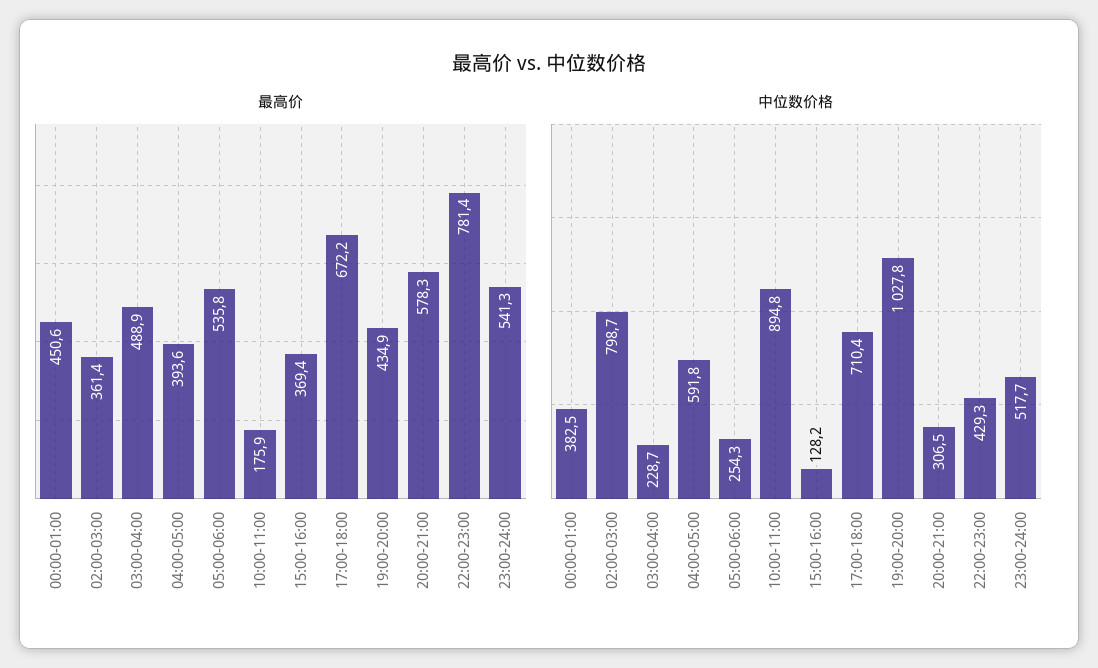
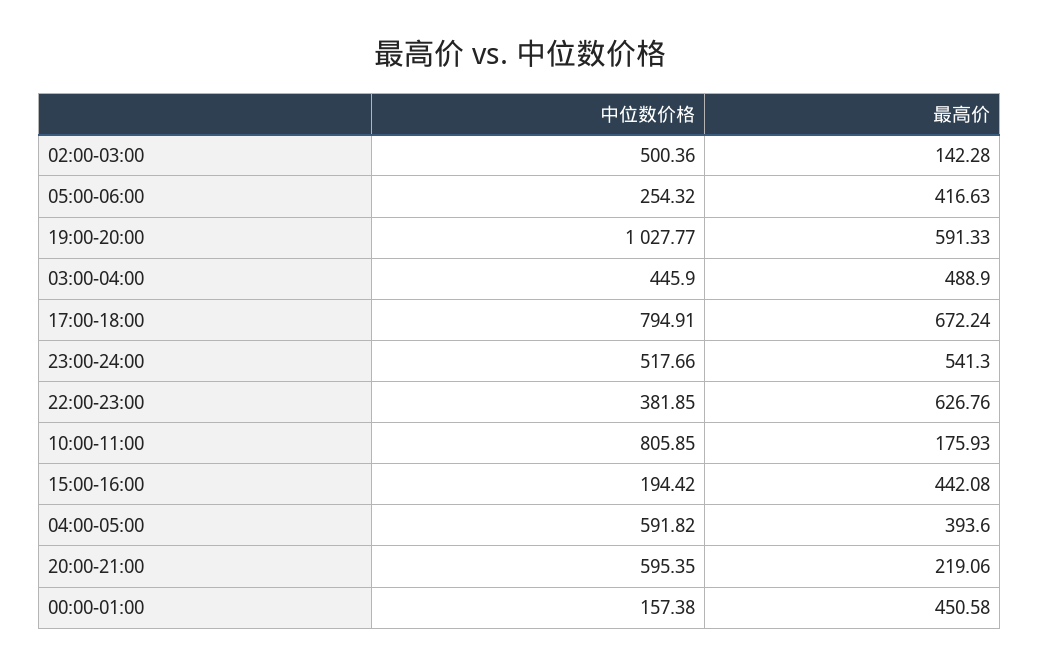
  {
    "最高价": {
      "00:00-01:00": 450.58,
-     "02:00-03:00": 361.4,
+     "02:00-03:00": 142.28,
      "03:00-04:00": 488.9,
      "04:00-05:00": 393.6,
-     "05:00-06:00": 535.8,
+     "05:00-06:00": 416.63,
      "10:00-11:00": 175.93,
-     "15:00-16:00": 369.4,
+     "15:00-16:00": 442.08,
      "17:00-18:00": 672.24,
-     "19:00-20:00": 434.9,
+     "19:00-20:00": 591.33,
-     "20:00-21:00": 578.3,
+     "20:00-21:00": 219.06,
-     "22:00-23:00": 781.4,
+     "22:00-23:00": 626.76,
      "23:00-24:00": 541.3
    },
    "中位数价格": {
-     "00:00-01:00": 382.5,
+     "00:00-01:00": 157.38,
-     "02:00-03:00": 798.7,
+     "02:00-03:00": 500.36,
-     "03:00-04:00": 228.7,
+     "03:00-04:00": 445.9,
      "04:00-05:00": 591.82,
      "05:00-06:00": 254.32,
-     "10:00-11:00": 894.8,
+     "10:00-11:00": 805.85,
-     "15:00-16:00": 128.2,
+     "15:00-16:00": 194.42,
-     "17:00-18:00": 710.4,
+     "17:00-18:00": 794.91,
      "19:00-20:00": 1027.77,
-     "20:00-21:00": 306.5,
+     "20:00-21:00": 595.35,
-     "22:00-23:00": 429.3,
+     "22:00-23:00": 381.85,
      "23:00-24:00": 517.66
    }
  }

